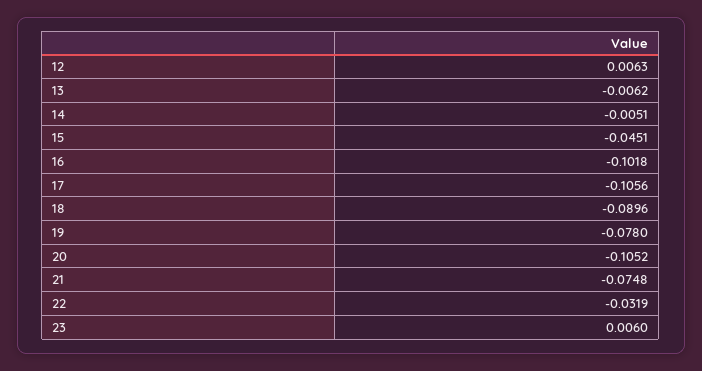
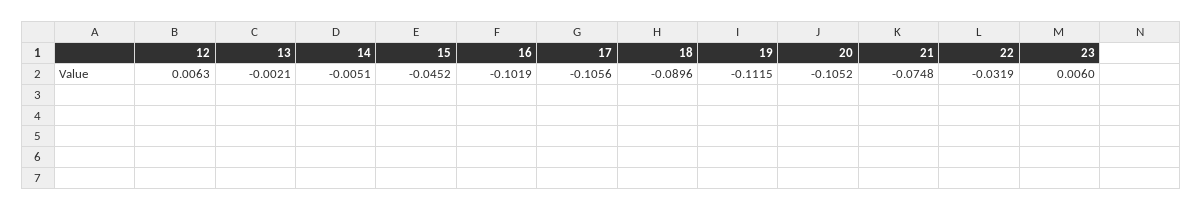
  {
    "12": 0.0063,
-   "13": -0.0062,
+   "13": -0.0021,
    "14": -0.0051,
-   "15": -0.0451,
+   "15": -0.0452,
-   "16": -0.1018,
+   "16": -0.1019,
    "17": -0.1056,
    "18": -0.0896,
-   "19": -0.078,
+   "19": -0.1115,
    "20": -0.1052,
    "21": -0.0748,
    "22": -0.0319,
    "23": 0.006
  }

